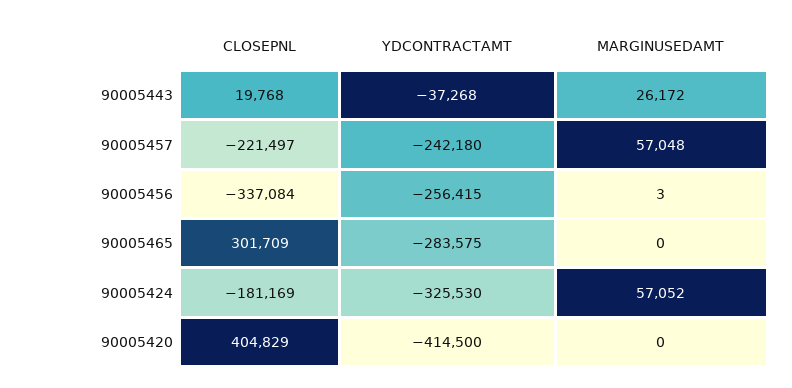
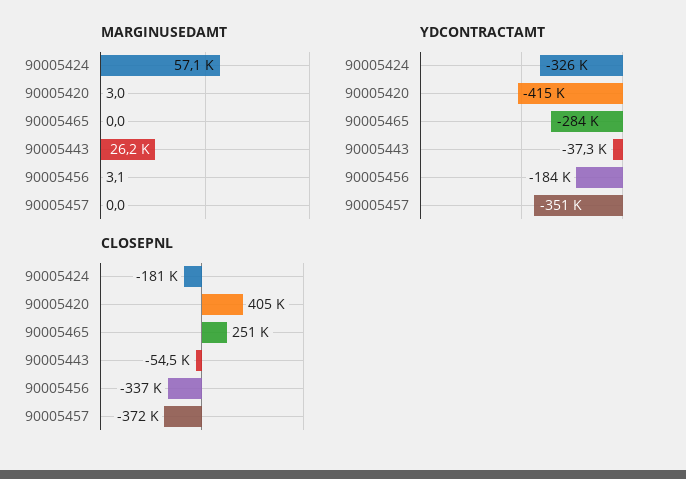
  {
    "CLOSEPNL": {
-     "90005443": 19768,
+     "90005443": -54500,
-     "90005457": -221497,
+     "90005457": -372000,
      "90005456": -337084,
-     "90005465": 301709,
+     "90005465": 251000,
      "90005424": -181169,
      "90005420": 404829
    },
    "YDCONTRACTAMT": {
      "90005443": -37268,
-     "90005457": -242180,
+     "90005457": -351000,
-     "90005456": -256415,
+     "90005456": -184000,
      "90005465": -283575,
      "90005424": -325530,
      "90005420": -414500
    },
    "MARGINUSEDAMT": {
      "90005443": 26172,
-     "90005457": 57048,
+     "90005457": 0,
      "90005456": 3.1,
      "90005465": 0,
      "90005424": 57052,
-     "90005420": 0
+     "90005420": 3
    }
  }

